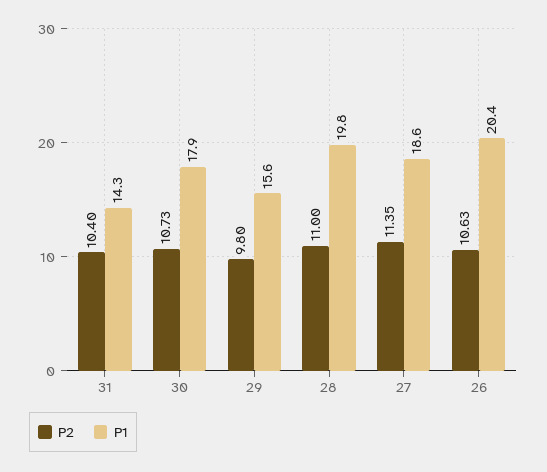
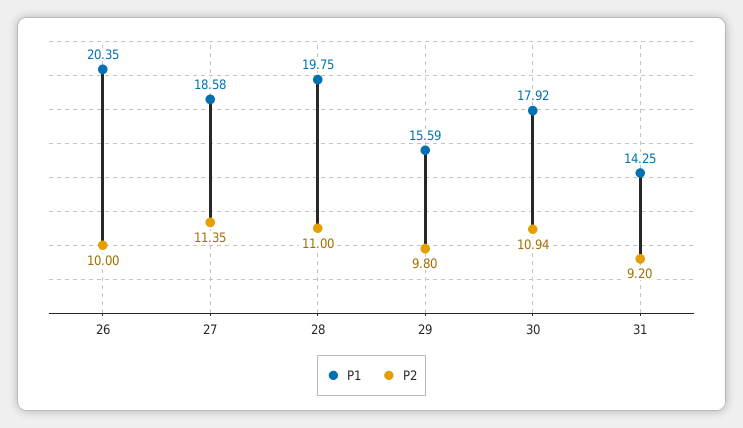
  {
    "P2": {
-     "31": 10.4,
+     "31": 9.2,
-     "30": 10.73,
+     "30": 10.94,
      "29": 9.8,
      "28": 11,
      "27": 11.35,
-     "26": 10.63
+     "26": 10
    },
    "P1": {
      "31": 14.25,
      "30": 17.92,
      "29": 15.59,
      "28": 19.75,
      "27": 18.58,
      "26": 20.35
    }
  }

